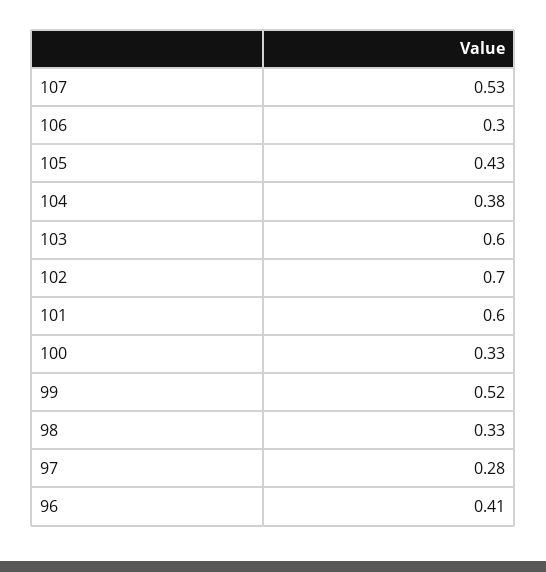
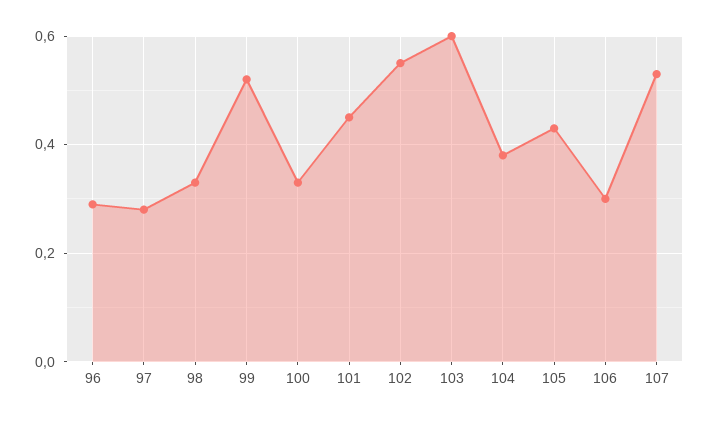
  {
    "107": 0.53,
    "106": 0.3,
    "105": 0.43,
    "104": 0.38,
    "103": 0.6,
-   "102": 0.7,
+   "102": 0.55,
-   "101": 0.6,
+   "101": 0.45,
    "100": 0.33,
    "99": 0.52,
    "98": 0.33,
    "97": 0.28,
-   "96": 0.41
+   "96": 0.3
  }

